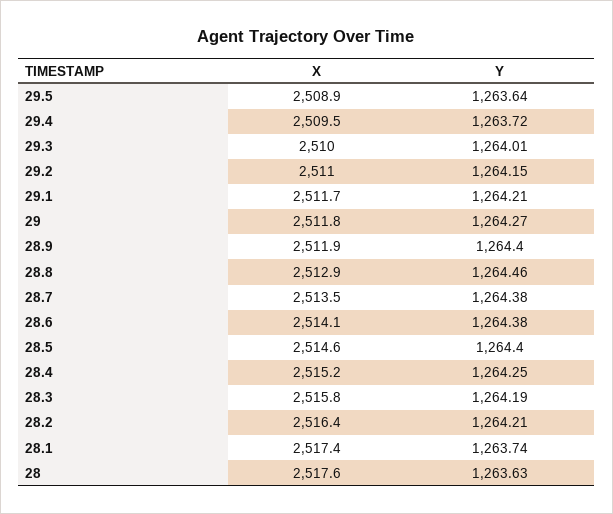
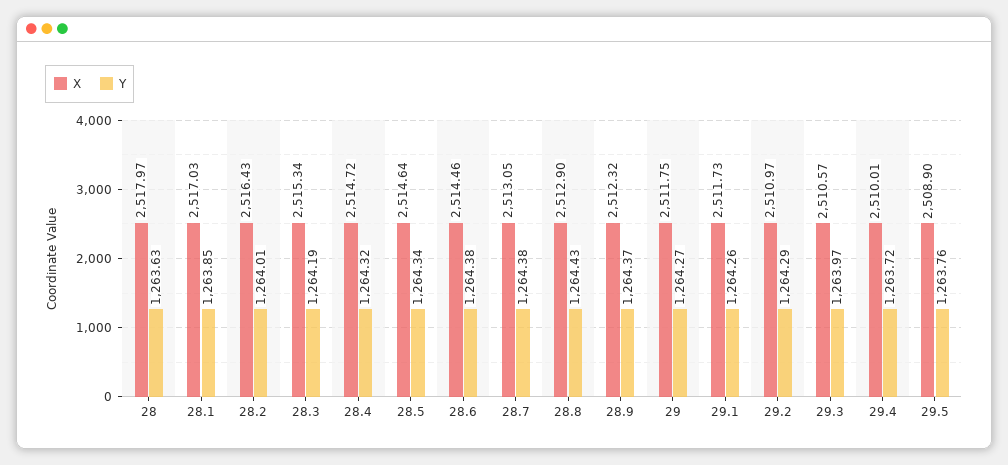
  {
    "X": {
      "29.5": 2508.9,
-     "29.4": 2509.5,
+     "29.4": 2510.01,
-     "29.3": 2510,
+     "29.3": 2510.57,
      "29.2": 2510.97,
      "29.1": 2511.73,
      "29": 2511.75,
-     "28.9": 2511.9,
+     "28.9": 2512.32,
      "28.8": 2512.9,
-     "28.7": 2513.5,
+     "28.7": 2513.05,
-     "28.6": 2514.1,
+     "28.6": 2514.46,
      "28.5": 2514.64,
-     "28.4": 2515.2,
+     "28.4": 2514.72,
-     "28.3": 2515.8,
+     "28.3": 2515.34,
      "28.2": 2516.43,
-     "28.1": 2517.4,
+     "28.1": 2517.03,
-     "28": 2517.6
+     "28": 2517.97
    },
    "Y": {
-     "29.5": 1263.64,
+     "29.5": 1263.76,
      "29.4": 1263.72,
-     "29.3": 1264.01,
+     "29.3": 1263.97,
-     "29.2": 1264.15,
+     "29.2": 1264.29,
-     "29.1": 1264.21,
+     "29.1": 1264.26,
      "29": 1264.27,
-     "28.9": 1264.4,
+     "28.9": 1264.37,
-     "28.8": 1264.46,
+     "28.8": 1264.43,
      "28.7": 1264.38,
      "28.6": 1264.38,
-     "28.5": 1264.4,
+     "28.5": 1264.34,
-     "28.4": 1264.25,
+     "28.4": 1264.32,
      "28.3": 1264.19,
-     "28.2": 1264.21,
+     "28.2": 1264.01,
-     "28.1": 1263.74,
+     "28.1": 1263.85,
      "28": 1263.63
    }
  }

